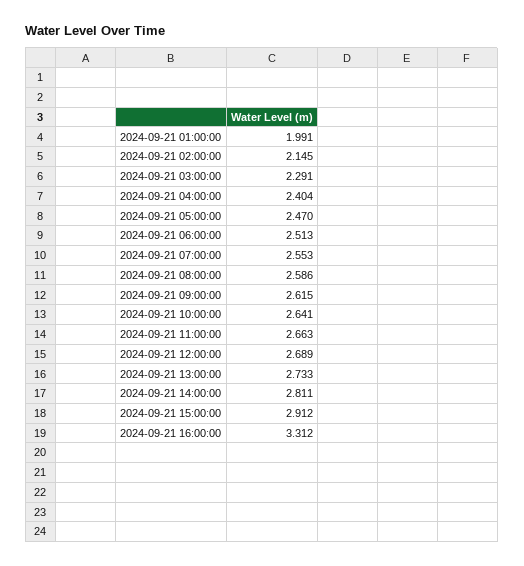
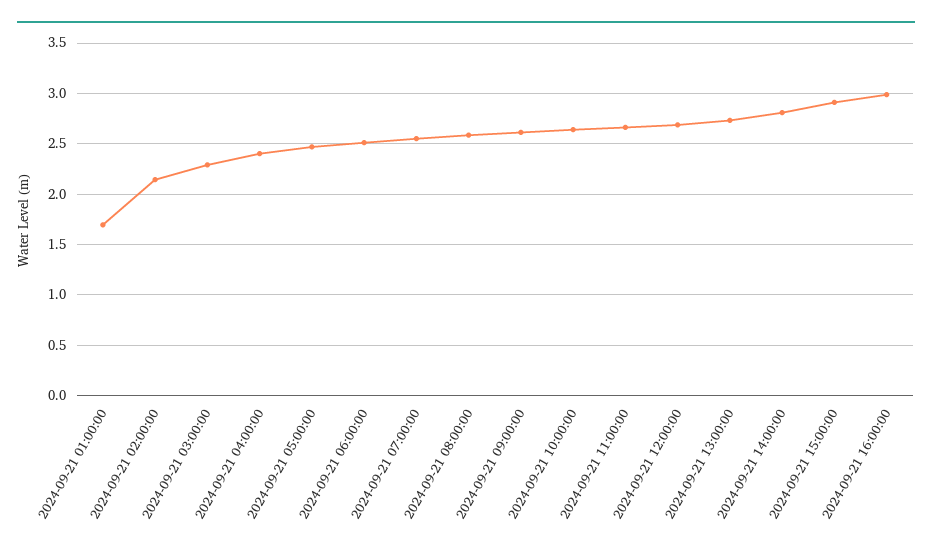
  {
-   "2024-09-21 01:00:00": 1.991,
+   "2024-09-21 01:00:00": 1.7,
    "2024-09-21 02:00:00": 2.145,
    "2024-09-21 03:00:00": 2.291,
    "2024-09-21 04:00:00": 2.404,
    "2024-09-21 05:00:00": 2.47,
    "2024-09-21 06:00:00": 2.513,
    "2024-09-21 07:00:00": 2.553,
    "2024-09-21 08:00:00": 2.586,
    "2024-09-21 09:00:00": 2.615,
    "2024-09-21 10:00:00": 2.641,
    "2024-09-21 11:00:00": 2.663,
    "2024-09-21 12:00:00": 2.689,
    "2024-09-21 13:00:00": 2.733,
    "2024-09-21 14:00:00": 2.811,
    "2024-09-21 15:00:00": 2.912,
-   "2024-09-21 16:00:00": 3.312
+   "2024-09-21 16:00:00": 3
  }

